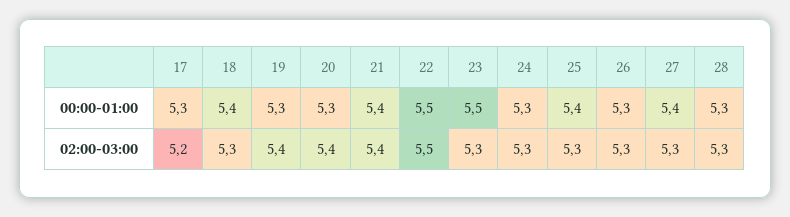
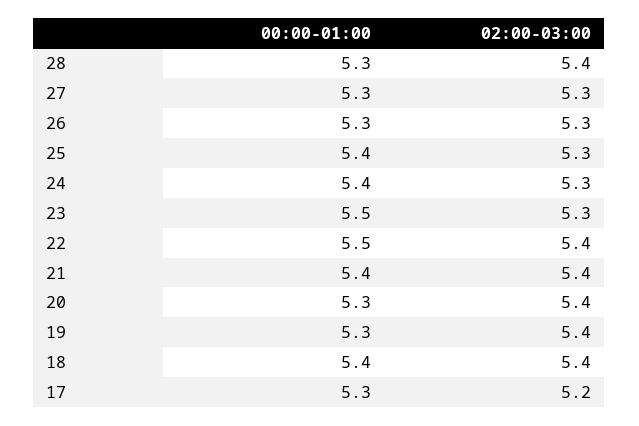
  {
    "17": {
      "00:00-01:00": 5.3,
      "02:00-03:00": 5.2
    },
    "18": {
      "00:00-01:00": 5.4,
-     "02:00-03:00": 5.3
+     "02:00-03:00": 5.4
    },
    "19": {
      "00:00-01:00": 5.3,
      "02:00-03:00": 5.4
    },
    "20": {
      "00:00-01:00": 5.3,
      "02:00-03:00": 5.4
    },
    "21": {
      "00:00-01:00": 5.4,
      "02:00-03:00": 5.4
    },
    "22": {
      "00:00-01:00": 5.5,
-     "02:00-03:00": 5.5
+     "02:00-03:00": 5.4
    },
    "23": {
      "00:00-01:00": 5.5,
      "02:00-03:00": 5.3
    },
    "24": {
-     "00:00-01:00": 5.3,
+     "00:00-01:00": 5.4,
      "02:00-03:00": 5.3
    },
    "25": {
      "00:00-01:00": 5.4,
      "02:00-03:00": 5.3
    },
    "26": {
      "00:00-01:00": 5.3,
      "02:00-03:00": 5.3
    },
    "27": {
-     "00:00-01:00": 5.4,
+     "00:00-01:00": 5.3,
      "02:00-03:00": 5.3
    },
    "28": {
      "00:00-01:00": 5.3,
-     "02:00-03:00": 5.3
+     "02:00-03:00": 5.4
    }
  }

